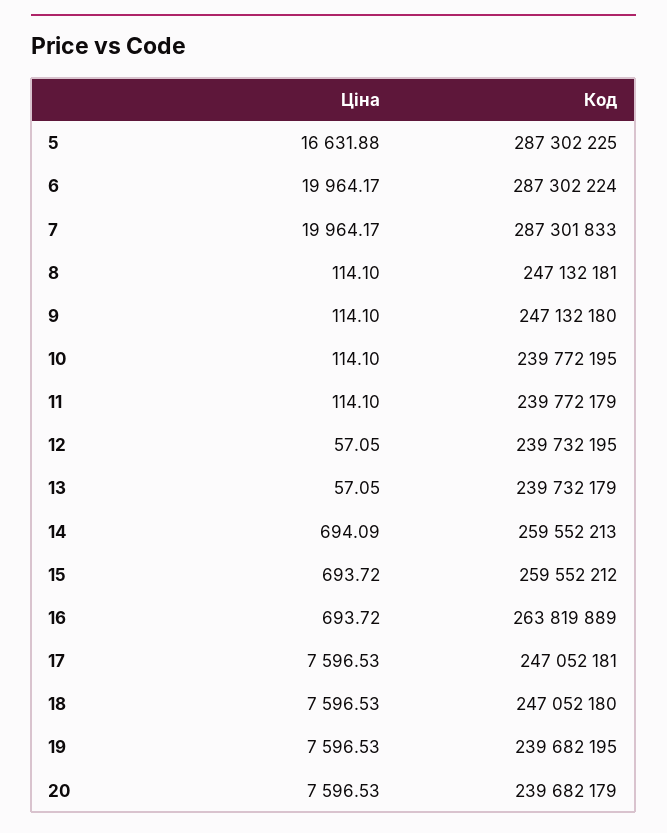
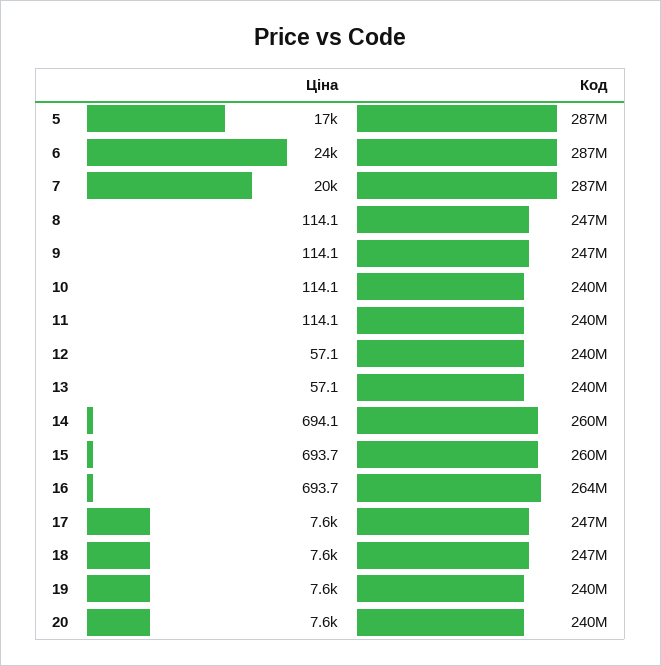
  {
    "Ціна": {
      "5": 16631.88,
-     "6": 19964.17,
+     "6": 24000,
      "7": 19964.17,
      "8": 114.1,
      "9": 114.1,
      "10": 114.1,
      "11": 114.1,
      "12": 57.05,
      "13": 57.05,
      "14": 694.09,
      "15": 693.72,
      "16": 693.72,
      "17": 7596.53,
      "18": 7596.53,
      "19": 7596.53,
      "20": 7596.53
    },
    "Код": {
      "5": 287302225,
      "6": 287302224,
      "7": 287301833,
      "8": 247132181,
      "9": 247132180,
      "10": 239772195,
      "11": 239772179,
      "12": 239732195,
      "13": 239732179,
      "14": 259552213,
      "15": 259552212,
      "16": 263819889,
      "17": 247052181,
      "18": 247052180,
      "19": 239682195,
      "20": 239682179
    }
  }

